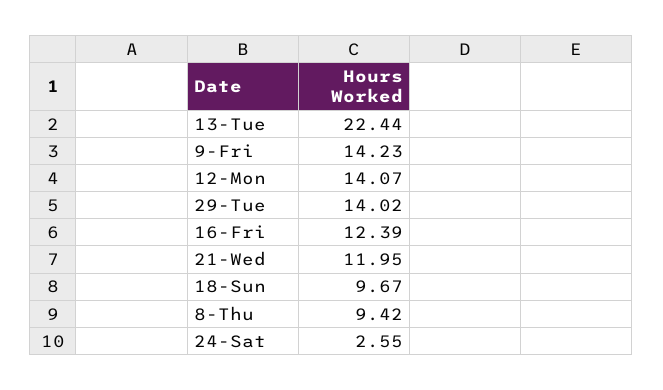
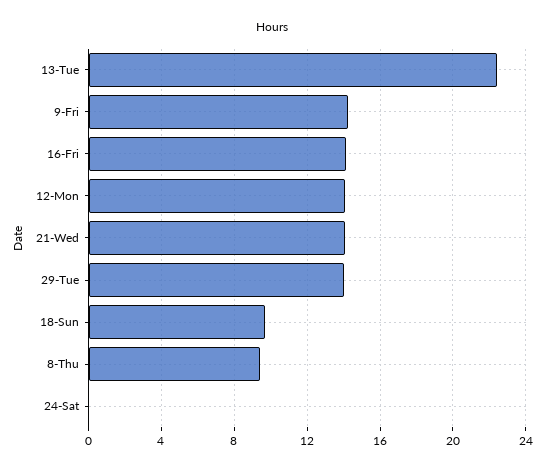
  {
    "13-Tue": 22.44,
    "9-Fri": 14.23,
    "12-Mon": 14.07,
    "29-Tue": 14.02,
-   "16-Fri": 12.39,
+   "16-Fri": 14,
-   "21-Wed": 11.95,
+   "21-Wed": 14,
    "18-Sun": 9.67,
    "8-Thu": 9.42,
-   "24-Sat": 2.55
+   "24-Sat": 0
  }

